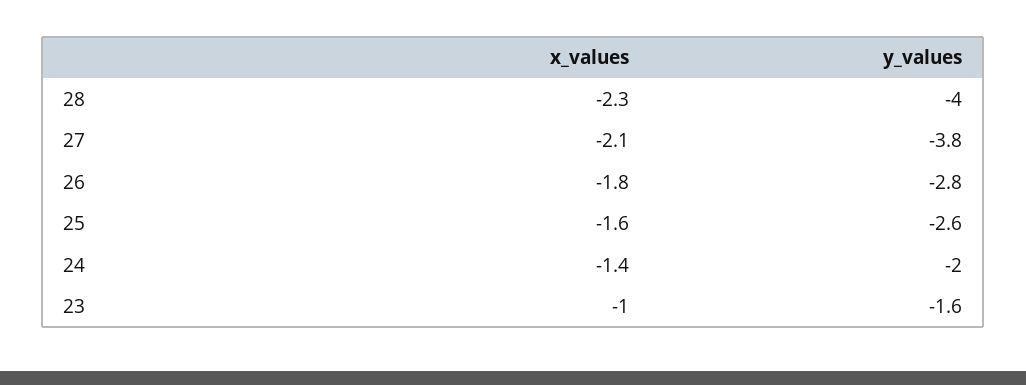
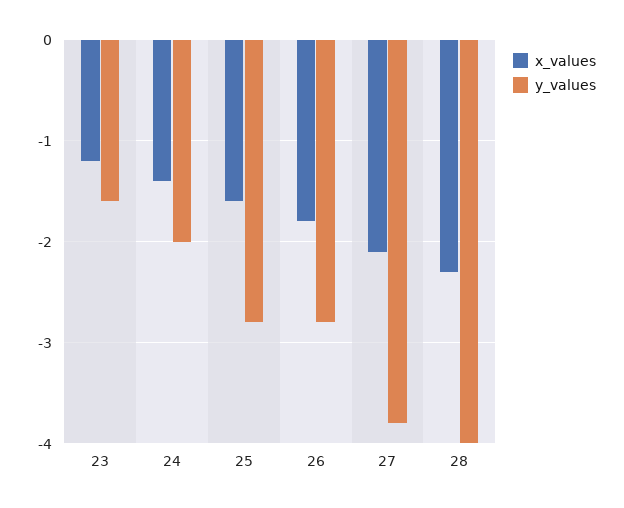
  {
    "x_values": {
      "28": -2.3,
      "27": -2.1,
      "26": -1.8,
      "25": -1.6,
      "24": -1.4,
-     "23": -1
+     "23": -1.2
    },
    "y_values": {
      "28": -4,
      "27": -3.8,
      "26": -2.8,
-     "25": -2.6,
+     "25": -2.8,
      "24": -2,
      "23": -1.6
    }
  }

